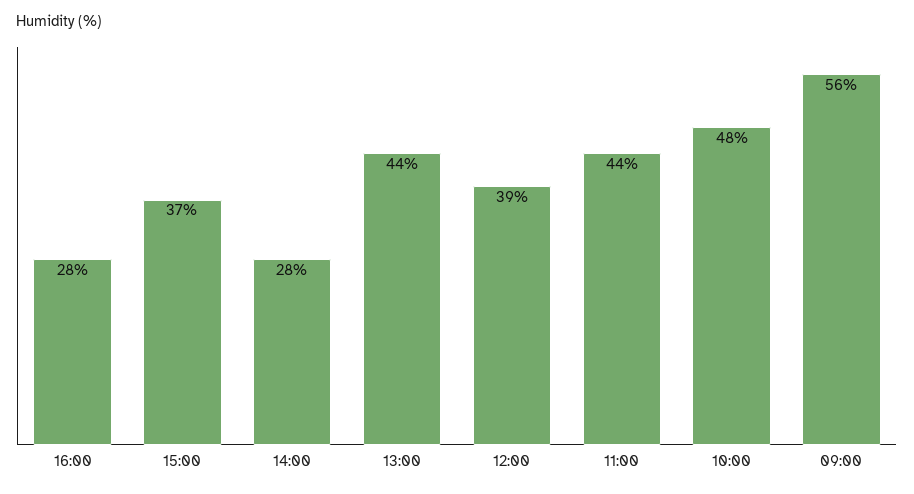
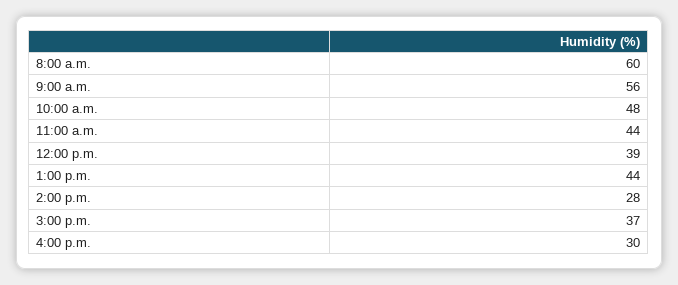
  {
-   "16:00": 28,
+   "16:00": 30,
    "15:00": 37,
    "14:00": 28,
    "13:00": 44,
    "12:00": 39,
    "11:00": 44,
    "10:00": 48,
-   "09:00": 56
+   "09:00": 56,
+   "8:00 a.m.": 60
  }

